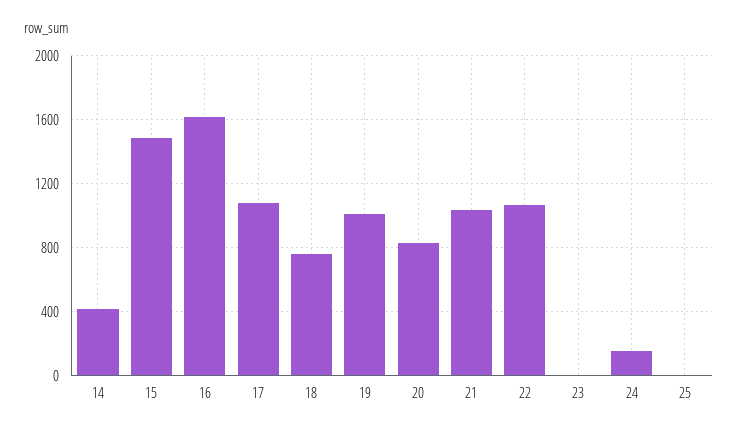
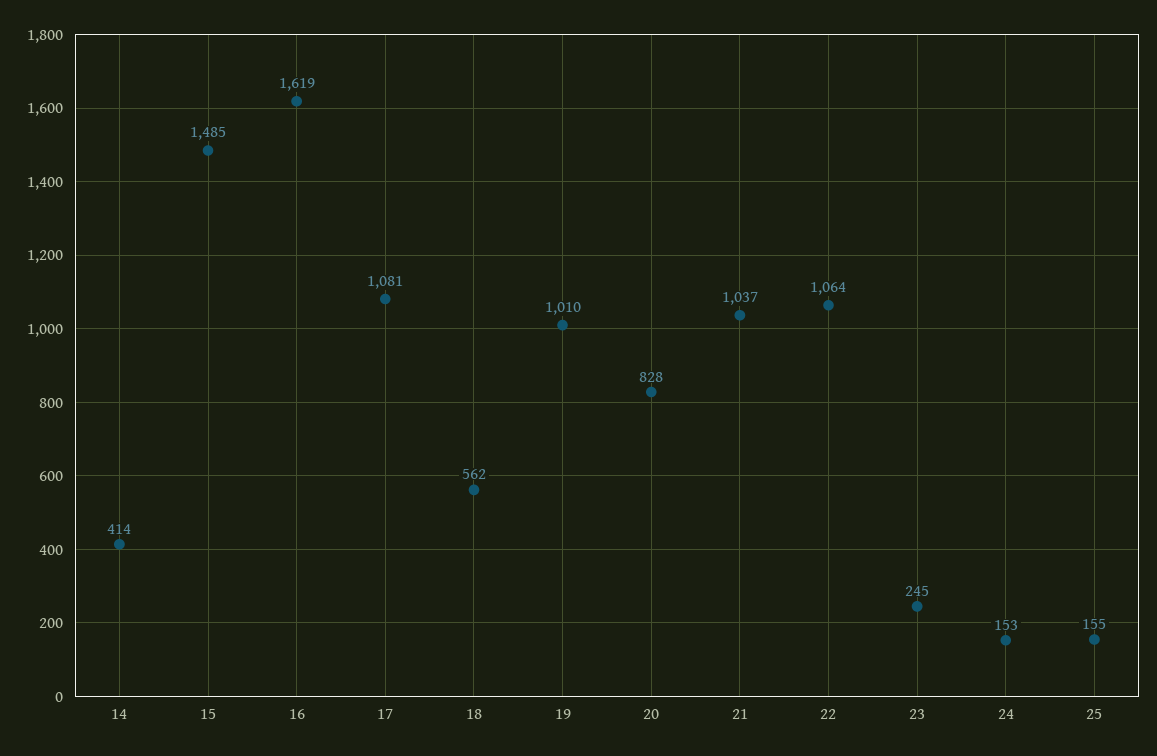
  {
    "14": 414,
    "15": 1485,
    "16": 1619,
    "17": 1081,
-   "18": 750,
+   "18": 562,
    "19": 1010,
    "20": 828,
    "21": 1037,
    "22": 1064,
-   "23": 0,
+   "23": 245,
    "24": 153,
-   "25": 0
+   "25": 155
  }

